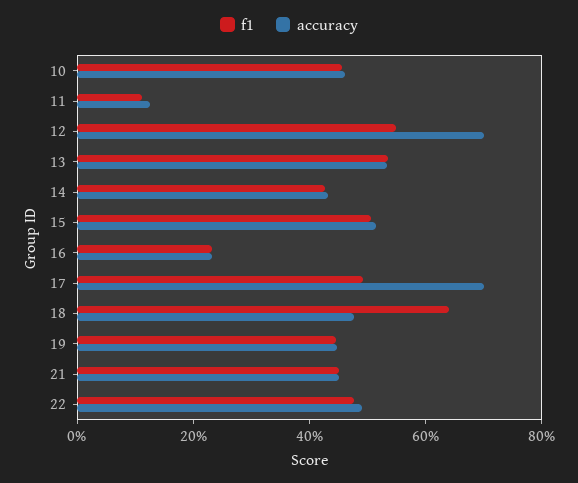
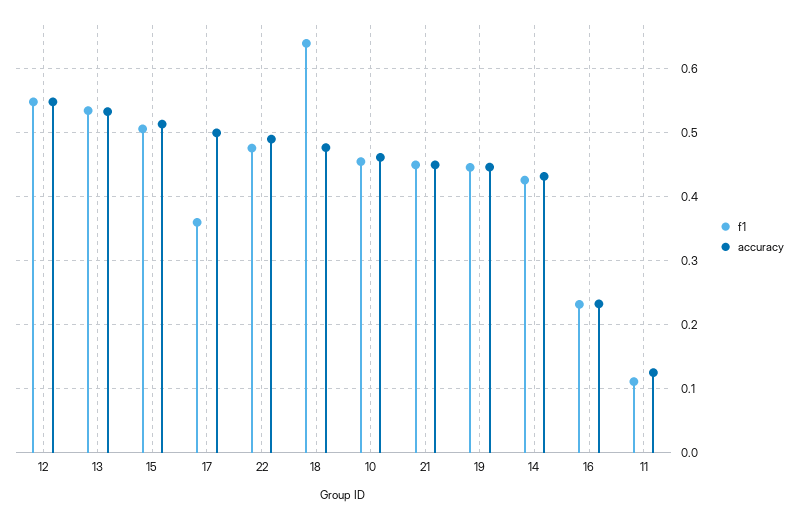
  {
    "f1": {
      "10": 0.46,
      "11": 0.11,
      "12": 0.55,
      "13": 0.53,
      "14": 0.43,
      "15": 0.51,
      "16": 0.23,
-     "17": 0.5,
+     "17": 0.36,
      "18": 0.64,
      "19": 0.45,
      "21": 0.45,
      "22": 0.48
    },
    "accuracy": {
      "10": 0.46,
      "11": 0.13,
-     "12": 0.7,
+     "12": 0.55,
      "13": 0.53,
      "14": 0.43,
      "15": 0.51,
      "16": 0.23,
-     "17": 0.7,
+     "17": 0.5,
      "18": 0.48,
      "19": 0.45,
      "21": 0.45,
      "22": 0.49
    }
  }

